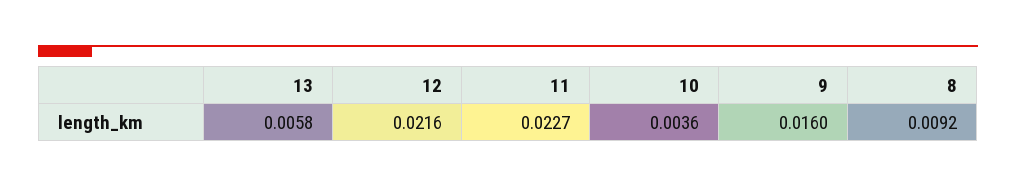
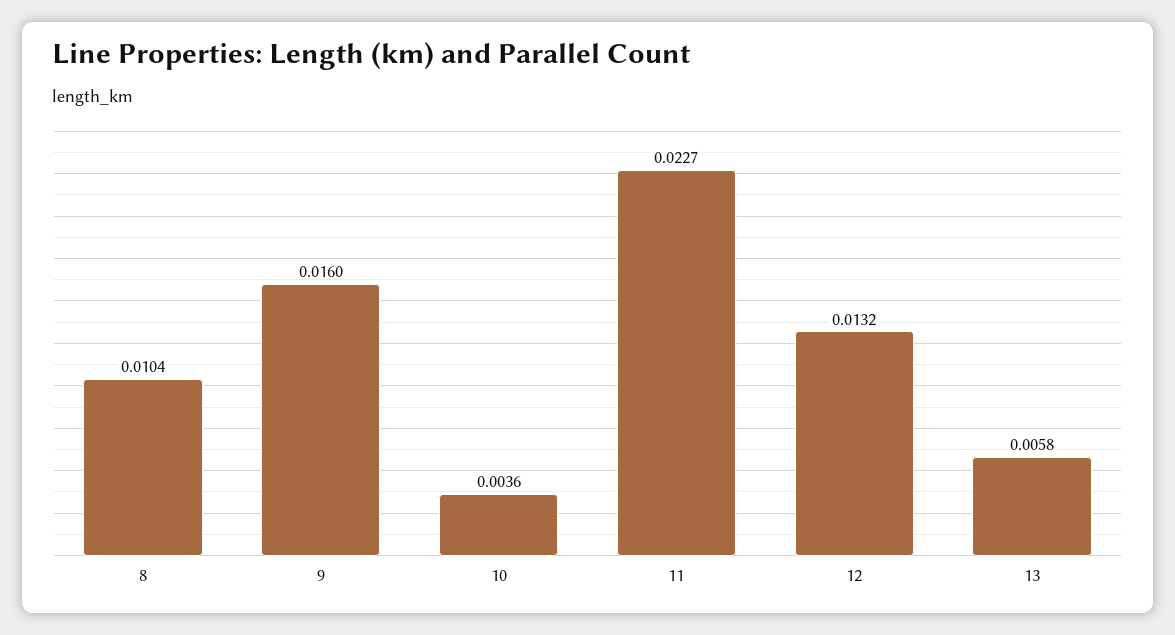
  {
    "13": 0.0058,
-   "12": 0.0216,
+   "12": 0.0132,
    "11": 0.0227,
    "10": 0.0036,
    "9": 0.016,
-   "8": 0.0092
+   "8": 0.0104
  }

